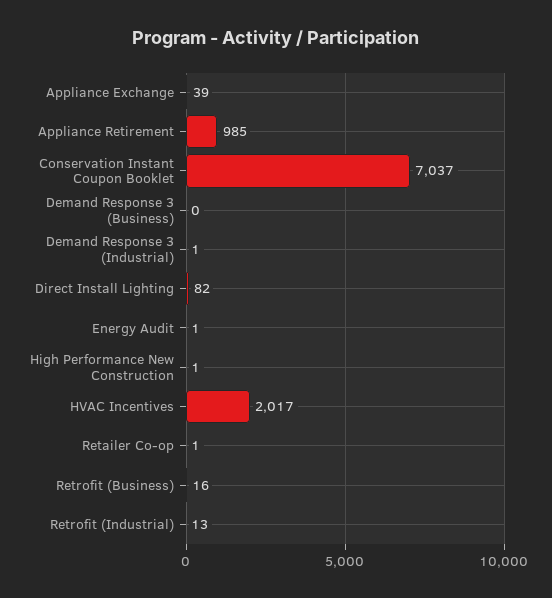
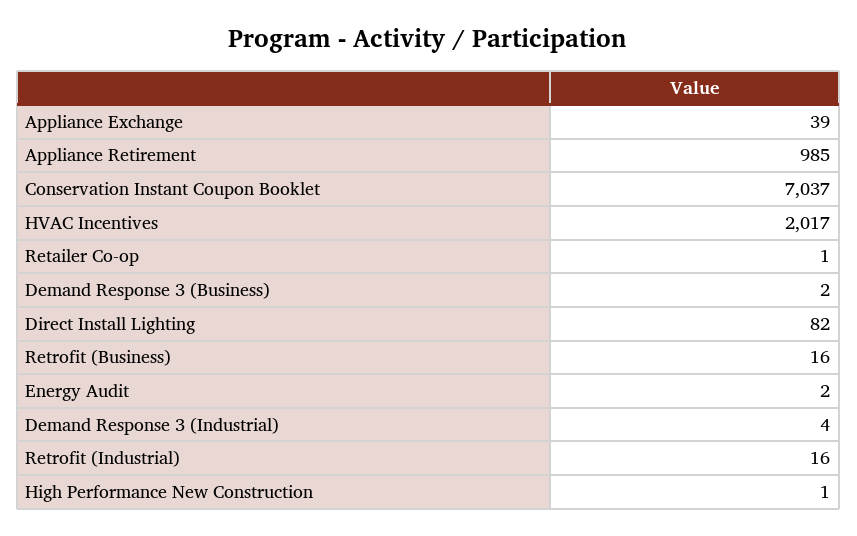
  {
    "Appliance Exchange": 39,
    "Appliance Retirement": 985,
    "Conservation Instant Coupon Booklet": 7037,
-   "Demand Response 3 (Business)": 0,
+   "Demand Response 3 (Business)": 2,
-   "Demand Response 3 (Industrial)": 1,
+   "Demand Response 3 (Industrial)": 4,
    "Direct Install Lighting": 82,
-   "Energy Audit": 1,
+   "Energy Audit": 2,
    "High Performance New Construction": 1,
    "HVAC Incentives": 2017,
    "Retailer Co-op": 1,
    "Retrofit (Business)": 16,
-   "Retrofit (Industrial)": 13
+   "Retrofit (Industrial)": 16
  }

